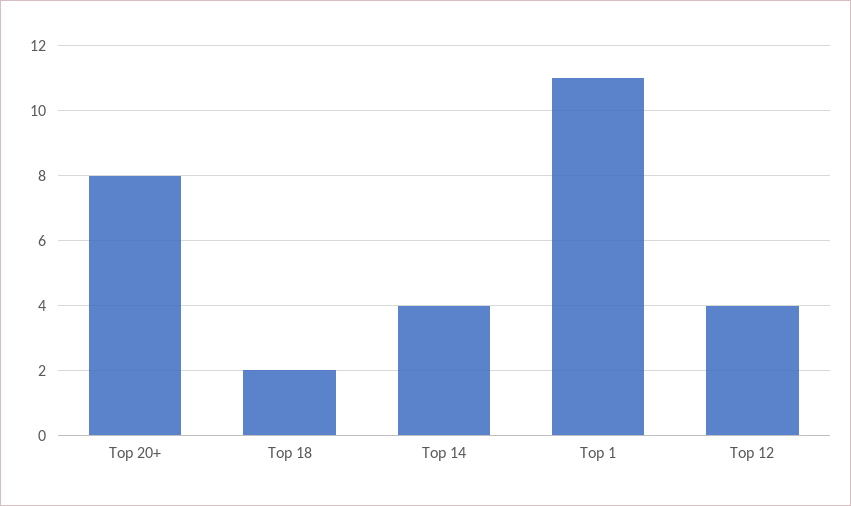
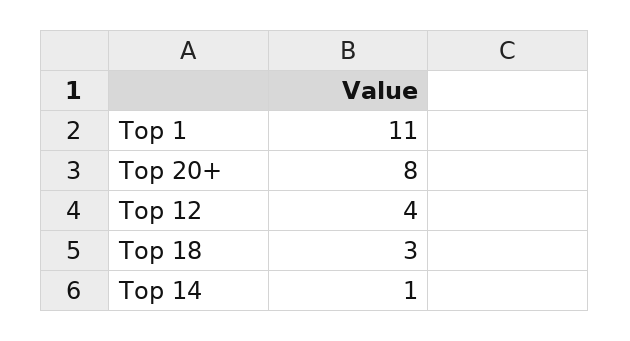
  {
    "Top 20+": 8,
-   "Top 18": 2,
+   "Top 18": 3,
-   "Top 14": 4,
+   "Top 14": 1,
    "Top 1": 11,
    "Top 12": 4
  }

